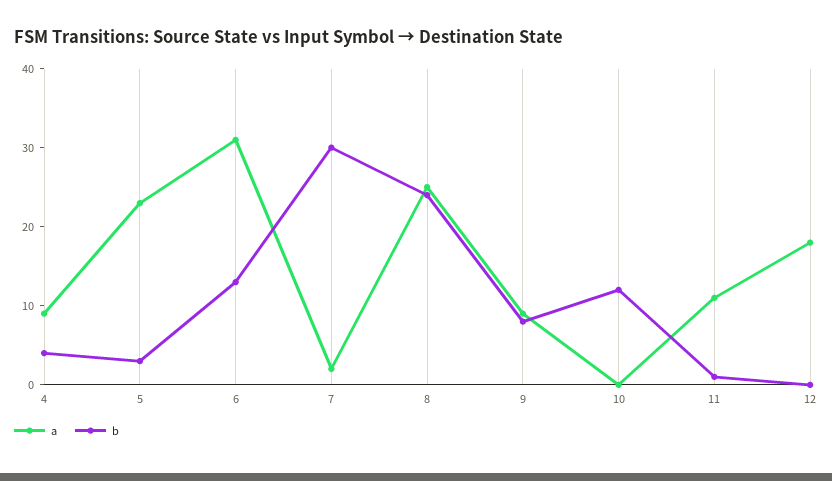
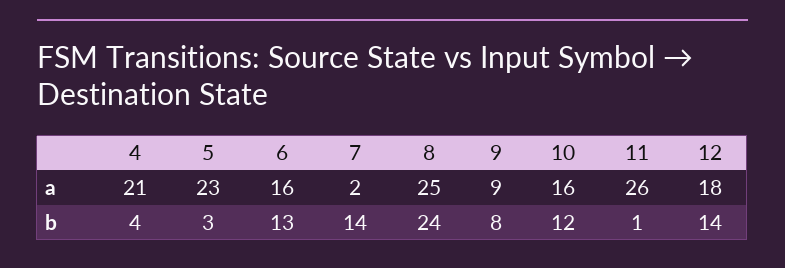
  {
    "a": {
-     "4": 10,
+     "4": 21,
      "5": 23,
-     "6": 30,
+     "6": 16,
      "7": 2,
      "8": 25,
      "9": 9,
-     "10": 0,
+     "10": 16,
-     "11": 10,
+     "11": 26,
      "12": 18
    },
    "b": {
      "4": 4,
      "5": 3,
      "6": 13,
-     "7": 30,
+     "7": 14,
      "8": 24,
      "9": 8,
      "10": 12,
      "11": 1,
-     "12": 0
+     "12": 14
    }
  }

